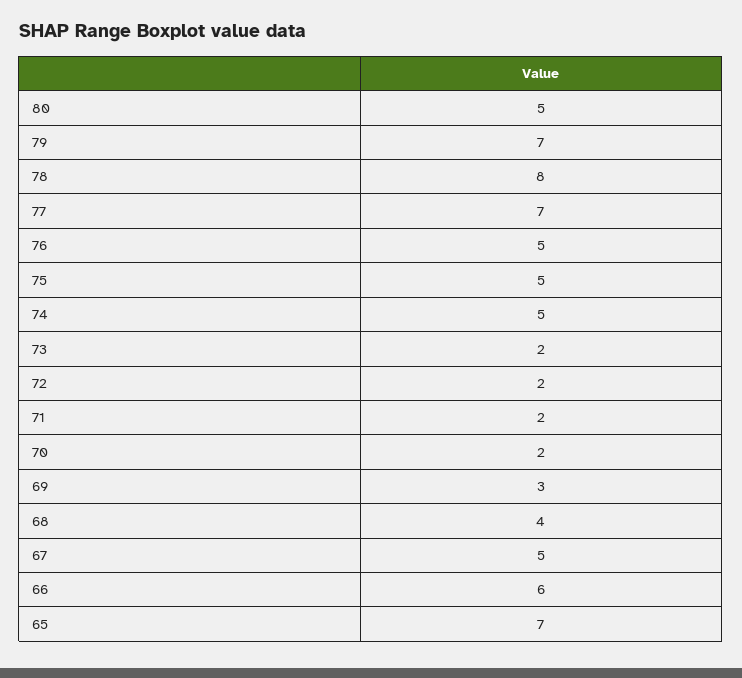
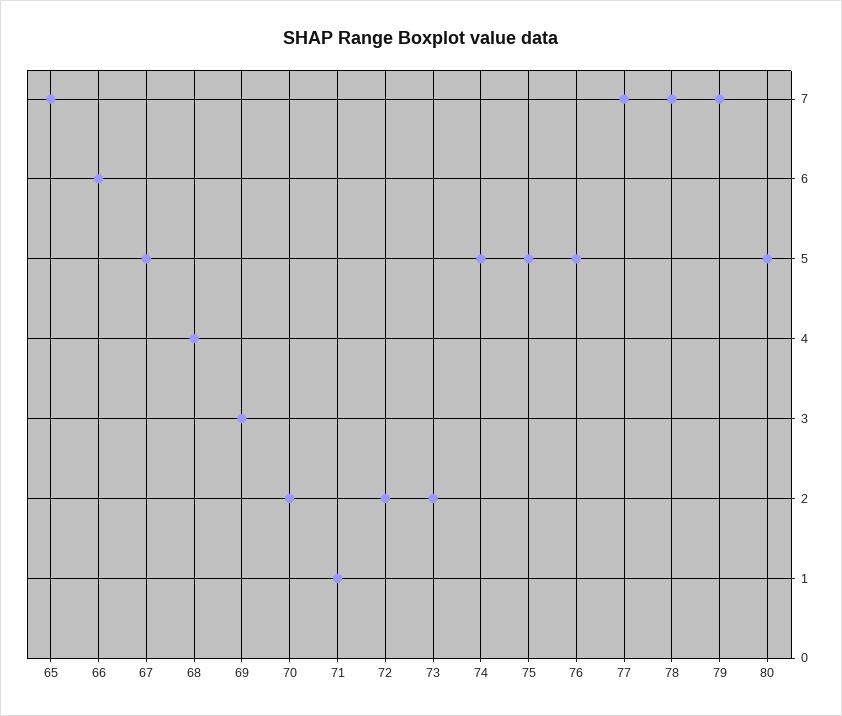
  {
    "80": 5,
    "79": 7,
-   "78": 8,
+   "78": 7,
    "77": 7,
    "76": 5,
    "75": 5,
    "74": 5,
    "73": 2,
    "72": 2,
-   "71": 2,
+   "71": 1,
    "70": 2,
    "69": 3,
    "68": 4,
    "67": 5,
    "66": 6,
    "65": 7
  }

